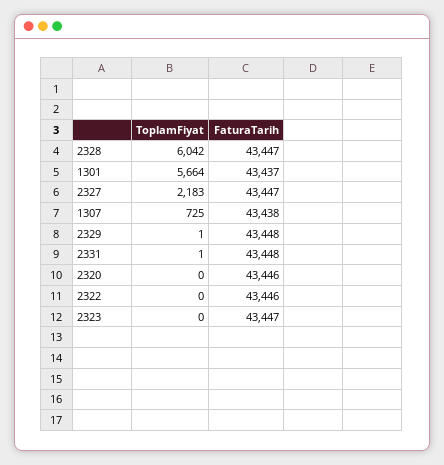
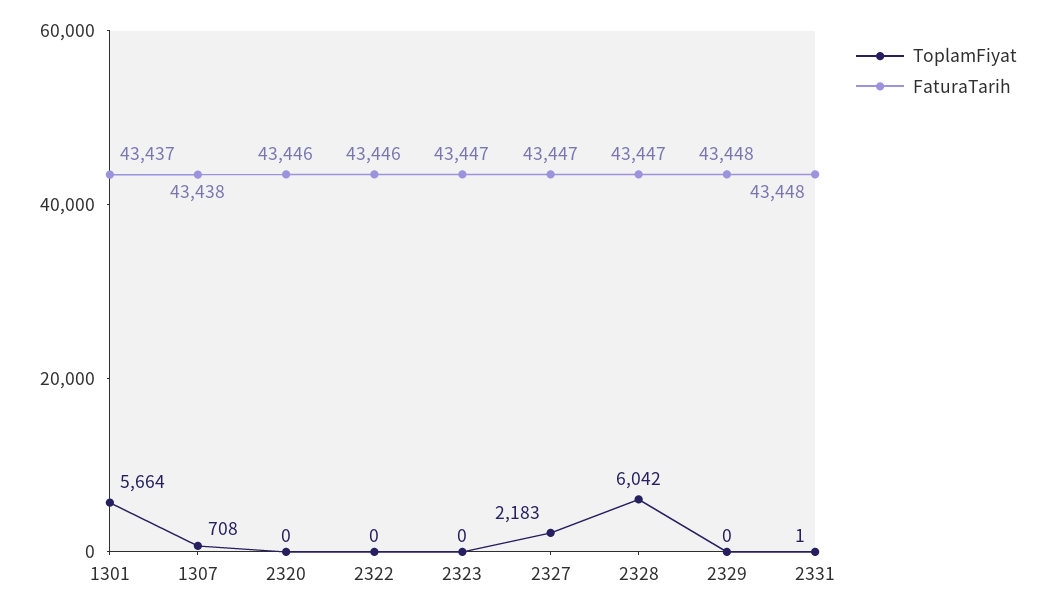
  {
    "ToplamFiyat": {
      "2328": 6042,
      "1301": 5664,
      "2327": 2183,
-     "1307": 725,
+     "1307": 708,
-     "2329": 1,
+     "2329": 0,
      "2331": 1,
      "2320": 0,
      "2322": 0,
      "2323": 0
    },
    "FaturaTarih": {
      "2328": 43447,
      "1301": 43437,
      "2327": 43447,
      "1307": 43438,
      "2329": 43448,
      "2331": 43448,
      "2320": 43446,
      "2322": 43446,
      "2323": 43447
    }
  }

